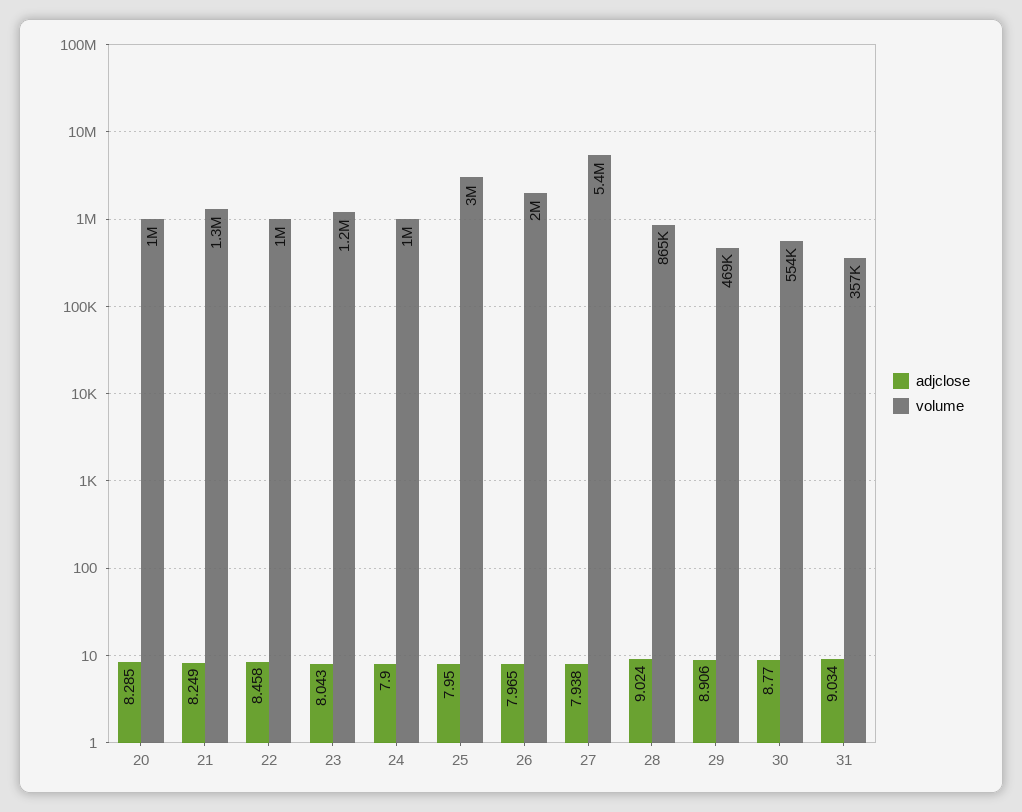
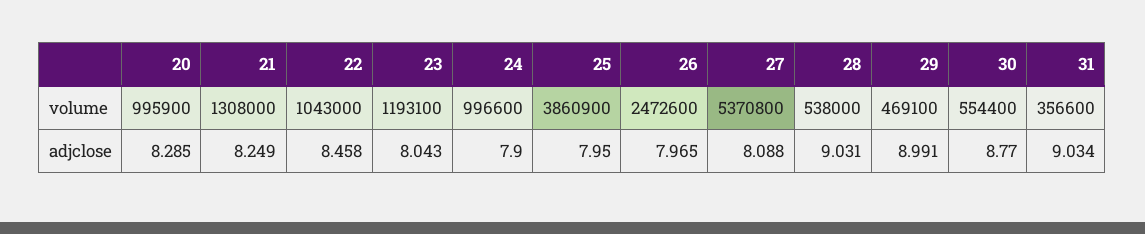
  {
    "adjclose": {
      "20": 8.285,
      "21": 8.249,
      "22": 8.458,
      "23": 8.043,
      "24": 7.9,
      "25": 7.95,
      "26": 7.965,
-     "27": 7.938,
+     "27": 8.088,
-     "28": 9.024,
+     "28": 9.031,
-     "29": 8.906,
+     "29": 8.991,
      "30": 8.77,
      "31": 9.034
    },
    "volume": {
      "20": 995900,
      "21": 1308000,
      "22": 1043000,
      "23": 1193100,
      "24": 996600,
-     "25": 3000000,
+     "25": 3860900,
-     "26": 2000000,
+     "26": 2472600,
      "27": 5370800,
-     "28": 865000,
+     "28": 538000,
      "29": 469100,
      "30": 554400,
      "31": 356600
    }
  }

